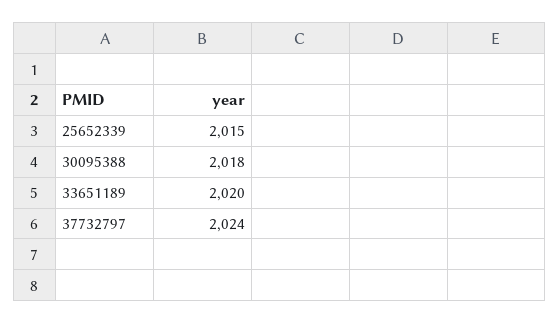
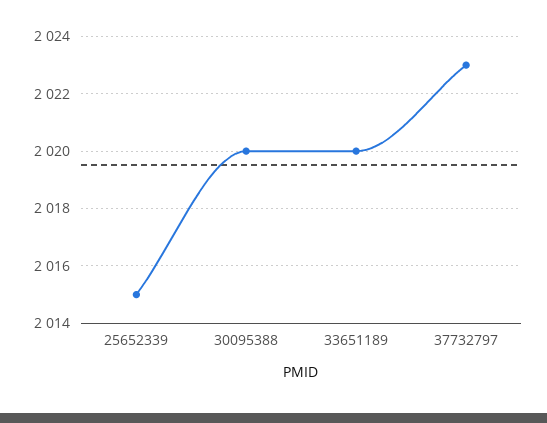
  {
    "25652339": 2015,
-   "30095388": 2018,
+   "30095388": 2020,
    "33651189": 2020,
-   "37732797": 2024
+   "37732797": 2023
  }

